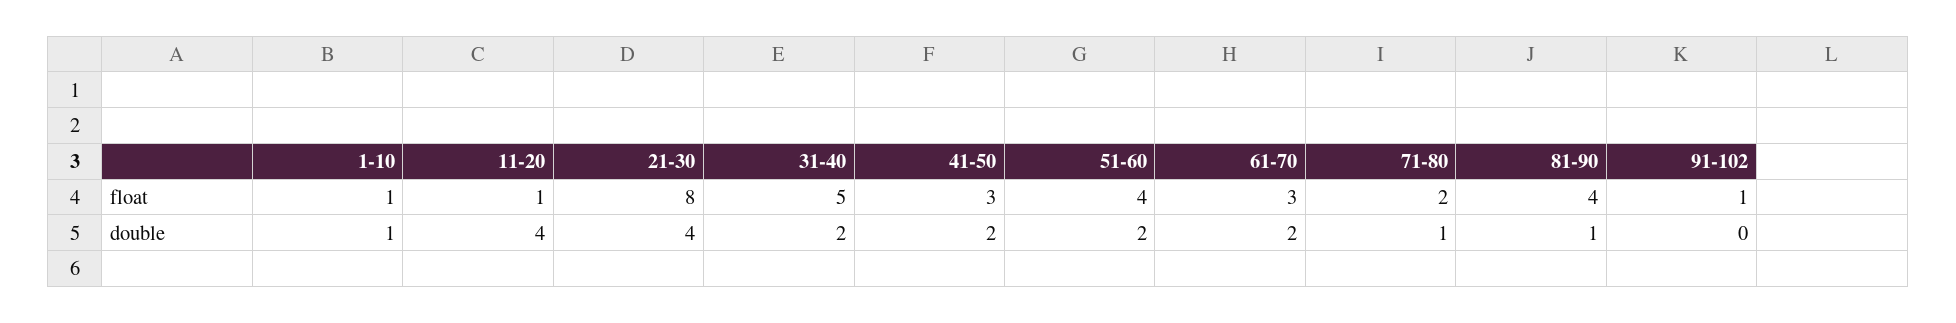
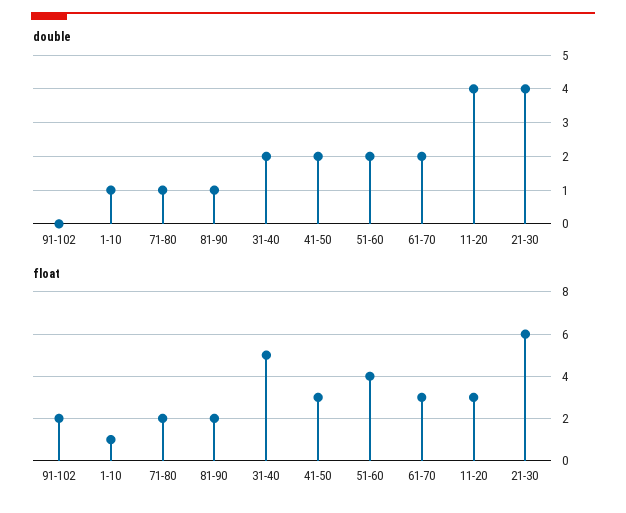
  {
    "float": {
      "1-10": 1,
-     "11-20": 1,
+     "11-20": 3,
-     "21-30": 8,
+     "21-30": 6,
      "31-40": 5,
      "41-50": 3,
      "51-60": 4,
      "61-70": 3,
      "71-80": 2,
-     "81-90": 4,
+     "81-90": 2,
-     "91-102": 1
+     "91-102": 2
    },
    "double": {
      "1-10": 1,
      "11-20": 4,
      "21-30": 4,
      "31-40": 2,
      "41-50": 2,
      "51-60": 2,
      "61-70": 2,
      "71-80": 1,
      "81-90": 1,
      "91-102": 0
    }
  }

